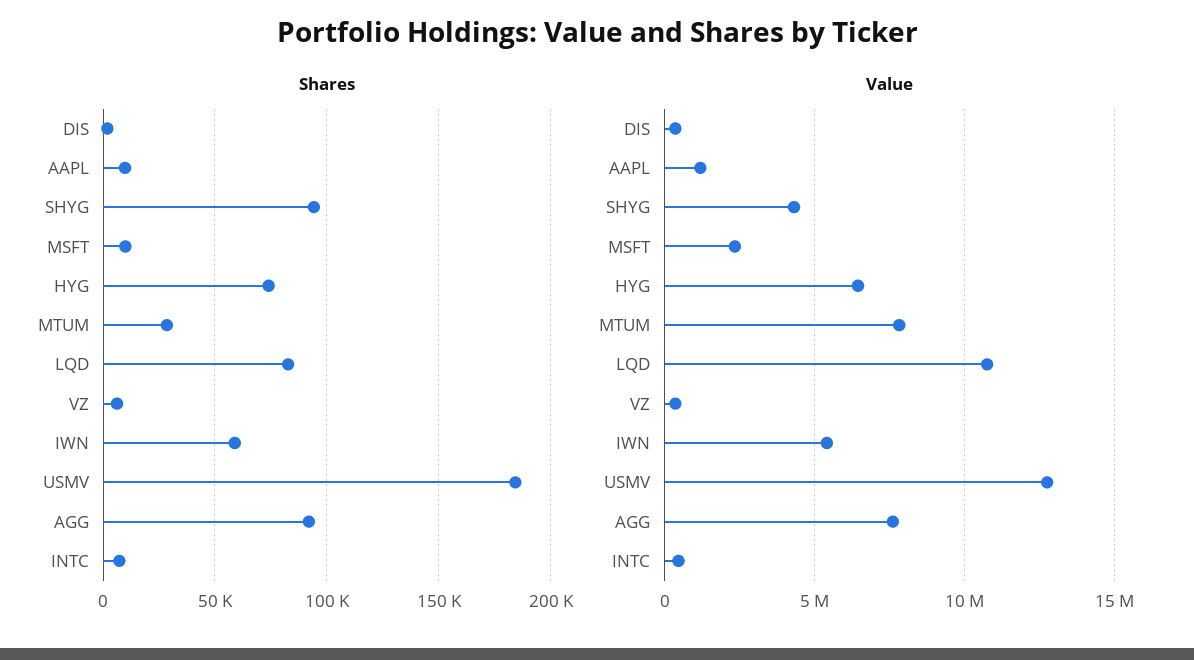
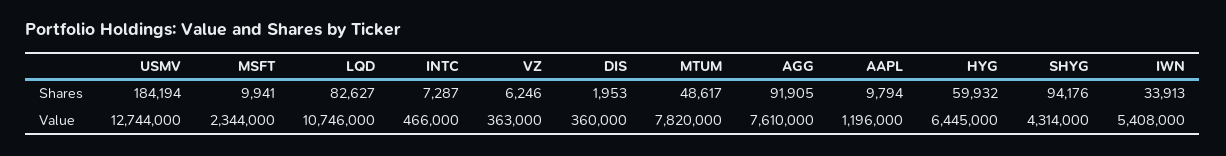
  {
    "Shares": {
      "DIS": 1953,
      "AAPL": 9794,
      "SHYG": 94176,
      "MSFT": 9941,
-     "HYG": 75000,
+     "HYG": 59932,
-     "MTUM": 30000,
+     "MTUM": 48617,
      "LQD": 82627,
      "VZ": 6246,
-     "IWN": 60000,
+     "IWN": 33913,
      "USMV": 184194,
      "AGG": 91905,
      "INTC": 7287
    },
    "Value": {
      "DIS": 360000,
      "AAPL": 1196000,
      "SHYG": 4314000,
      "MSFT": 2344000,
      "HYG": 6445000,
      "MTUM": 7820000,
      "LQD": 10746000,
      "VZ": 363000,
      "IWN": 5408000,
      "USMV": 12744000,
      "AGG": 7610000,
      "INTC": 466000
    }
  }

